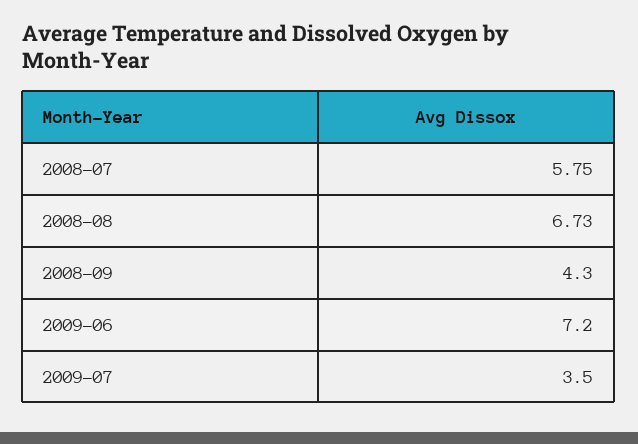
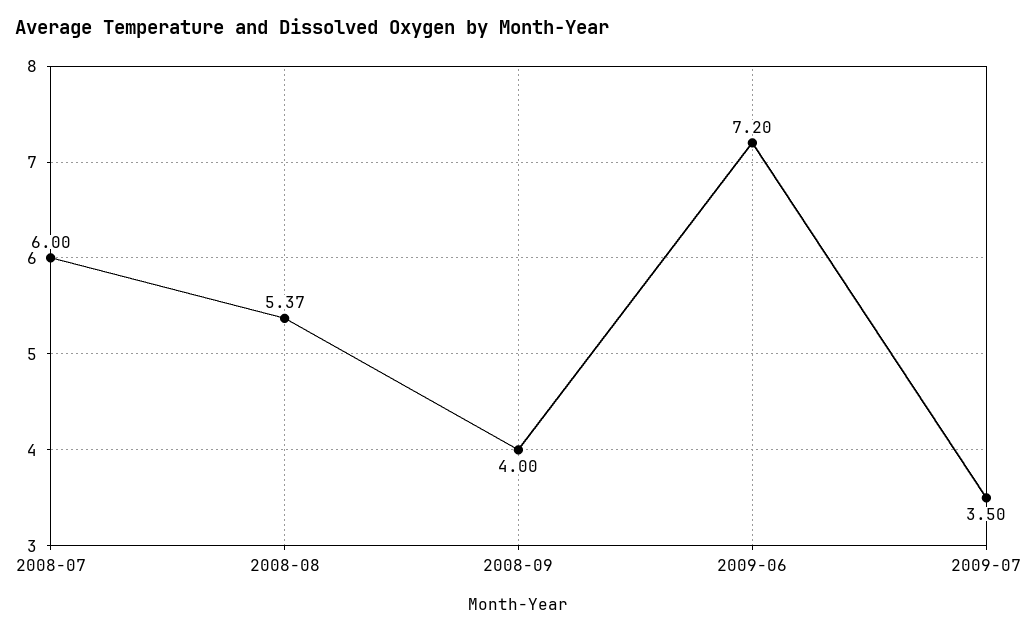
  {
-   "2008-07": 5.75,
+   "2008-07": 6,
-   "2008-08": 6.73,
+   "2008-08": 5.37,
-   "2008-09": 4.3,
+   "2008-09": 4,
    "2009-06": 7.2,
    "2009-07": 3.5
  }

